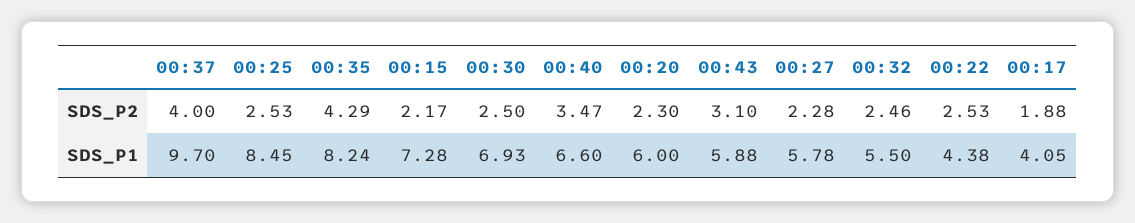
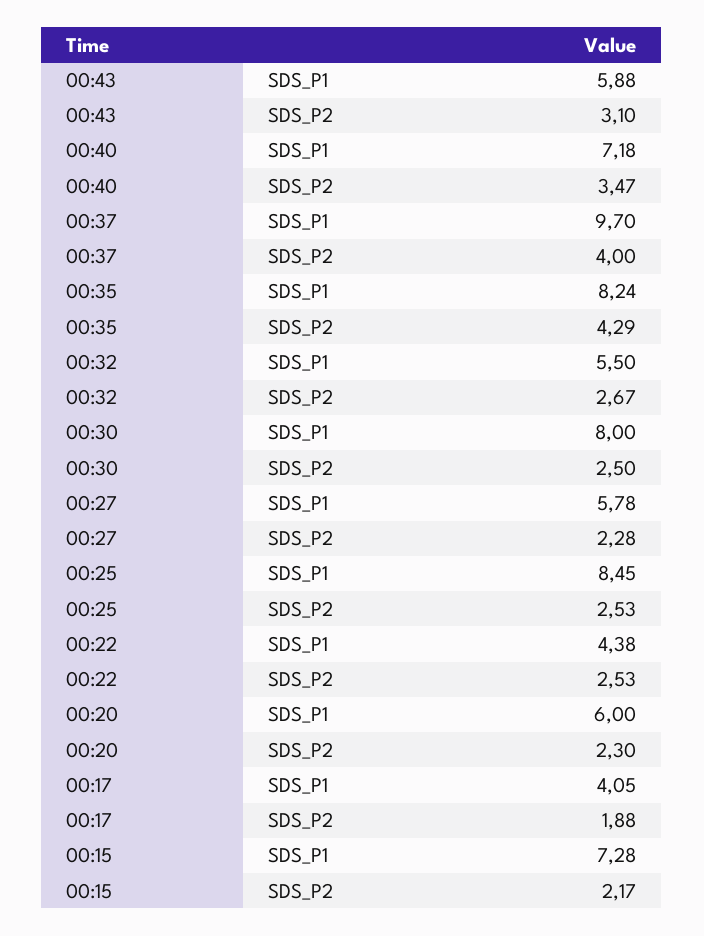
  {
    "00:37": {
      "SDS_P2": 4,
      "SDS_P1": 9.7
    },
    "00:25": {
      "SDS_P2": 2.53,
      "SDS_P1": 8.45
    },
    "00:35": {
      "SDS_P2": 4.29,
      "SDS_P1": 8.24
    },
    "00:15": {
      "SDS_P2": 2.17,
      "SDS_P1": 7.28
    },
    "00:30": {
      "SDS_P2": 2.5,
-     "SDS_P1": 6.93
+     "SDS_P1": 8
    },
    "00:40": {
      "SDS_P2": 3.47,
-     "SDS_P1": 6.6
+     "SDS_P1": 7.18
    },
    "00:20": {
      "SDS_P2": 2.3,
      "SDS_P1": 6
    },
    "00:43": {
      "SDS_P2": 3.1,
      "SDS_P1": 5.88
    },
    "00:27": {
      "SDS_P2": 2.28,
      "SDS_P1": 5.78
    },
    "00:32": {
-     "SDS_P2": 2.46,
+     "SDS_P2": 2.67,
      "SDS_P1": 5.5
    },
    "00:22": {
      "SDS_P2": 2.53,
      "SDS_P1": 4.38
    },
    "00:17": {
      "SDS_P2": 1.88,
      "SDS_P1": 4.05
    }
  }

